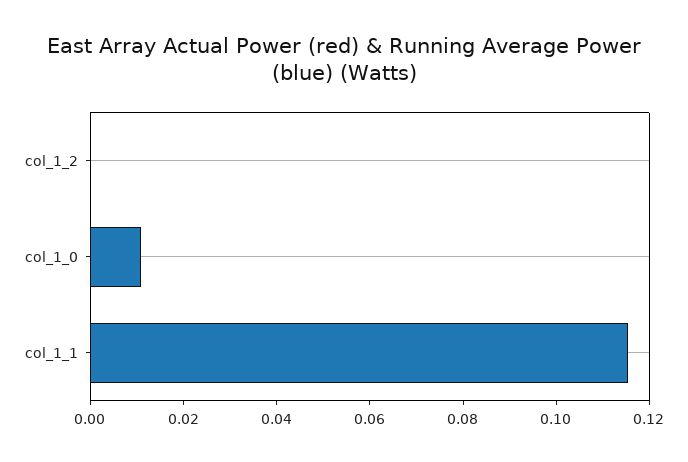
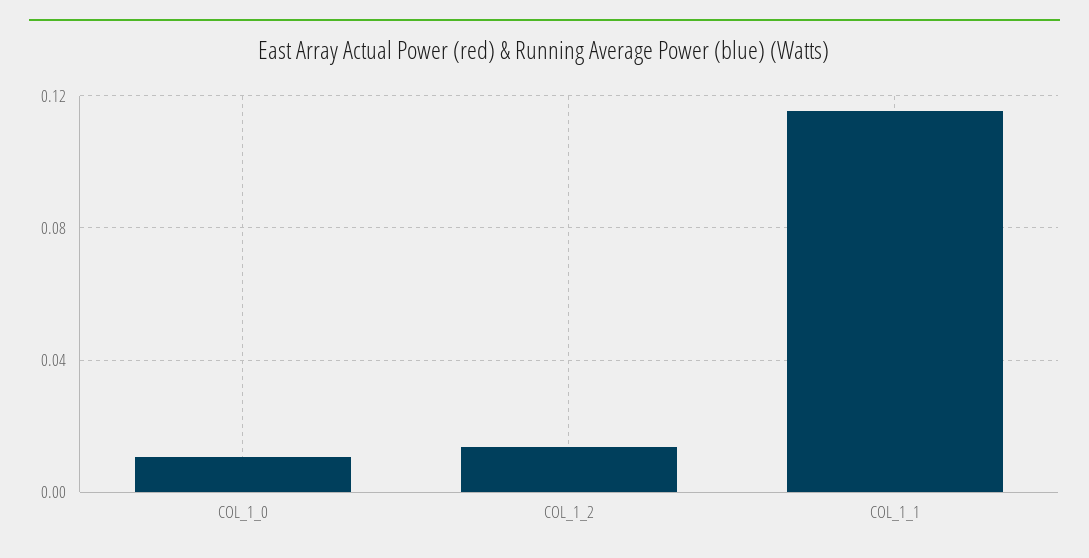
  {
-   "col_1_2": 0,
+   "col_1_2": 0.015,
    "col_1_0": 0.01,
    "col_1_1": 0.115
  }

